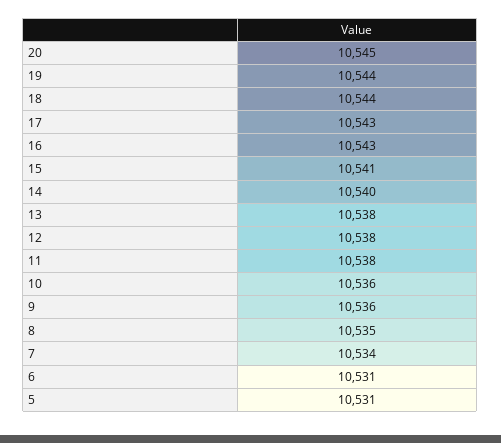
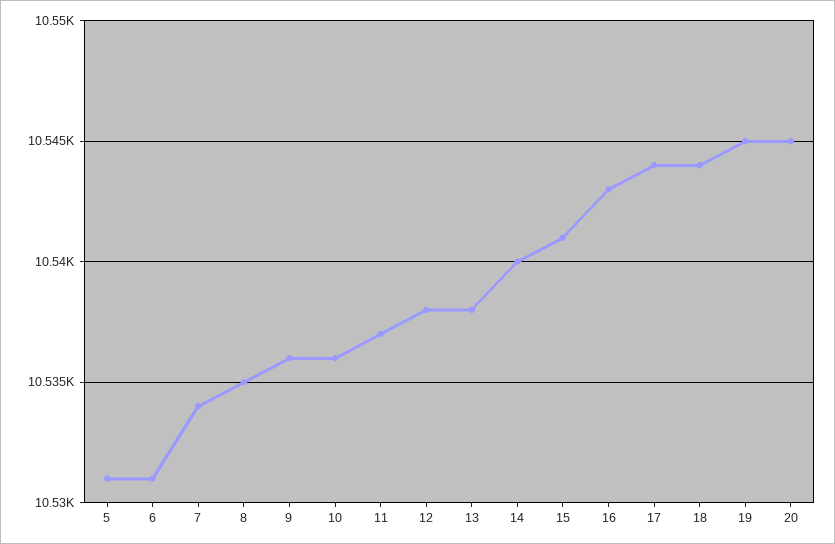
  {
    "20": 10545,
-   "19": 10544,
+   "19": 10545,
    "18": 10544,
-   "17": 10543,
+   "17": 10544,
    "16": 10543,
    "15": 10541,
    "14": 10540,
    "13": 10538,
    "12": 10538,
-   "11": 10538,
+   "11": 10537,
    "10": 10536,
    "9": 10536,
    "8": 10535,
    "7": 10534,
    "6": 10531,
    "5": 10531
  }

